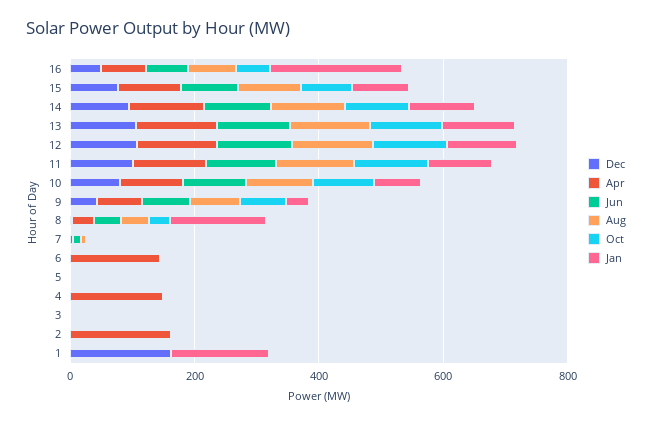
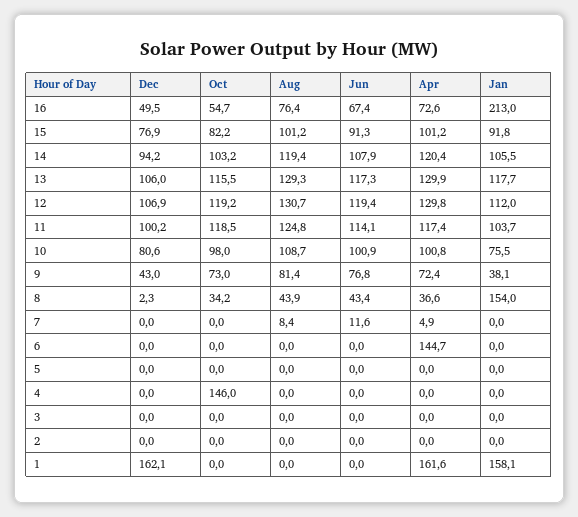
  {
    "Dec": {
      "16": 49.5,
      "15": 76.9,
      "14": 94.2,
      "13": 106,
      "12": 106.9,
      "11": 100.2,
      "10": 80.6,
      "9": 43,
      "8": 2.3,
      "7": 0,
      "6": 0,
      "5": 0,
      "4": 0,
      "3": 0,
      "2": 0,
      "1": 162.1
    },
    "Apr": {
      "16": 72.6,
      "15": 101.2,
      "14": 120.4,
      "13": 129.9,
      "12": 129.8,
      "11": 117.4,
      "10": 100.8,
      "9": 72.4,
      "8": 36.6,
      "7": 4.9,
      "6": 144.7,
      "5": 0,
-     "4": 150,
+     "4": 0,
      "3": 0,
-     "2": 150,
+     "2": 0,
-     "1": 0
+     "1": 161.6
    },
    "Jun": {
      "16": 67.4,
      "15": 91.3,
      "14": 107.9,
      "13": 117.3,
      "12": 119.4,
      "11": 114.1,
      "10": 100.9,
      "9": 76.8,
      "8": 43.4,
      "7": 11.6,
      "6": 0,
      "5": 0,
      "4": 0,
      "3": 0,
      "2": 0,
      "1": 0
    },
    "Aug": {
      "16": 76.4,
      "15": 101.2,
      "14": 119.4,
      "13": 129.3,
      "12": 130.7,
      "11": 124.8,
      "10": 108.7,
      "9": 81.4,
      "8": 43.9,
      "7": 8.4,
      "6": 0,
      "5": 0,
      "4": 0,
      "3": 0,
      "2": 0,
      "1": 0
    },
    "Oct": {
      "16": 54.7,
      "15": 82.2,
      "14": 103.2,
      "13": 115.5,
      "12": 119.2,
      "11": 118.5,
      "10": 98,
      "9": 73,
      "8": 34.2,
      "7": 0,
      "6": 0,
      "5": 0,
-     "4": 0,
+     "4": 146,
      "3": 0,
      "2": 0,
      "1": 0
    },
    "Jan": {
      "16": 213,
      "15": 91.8,
      "14": 105.5,
      "13": 117.7,
      "12": 112,
      "11": 103.7,
      "10": 75.5,
      "9": 38.1,
      "8": 154,
      "7": 0,
      "6": 0,
      "5": 0,
      "4": 0,
      "3": 0,
      "2": 0,
      "1": 158.1
    }
  }

